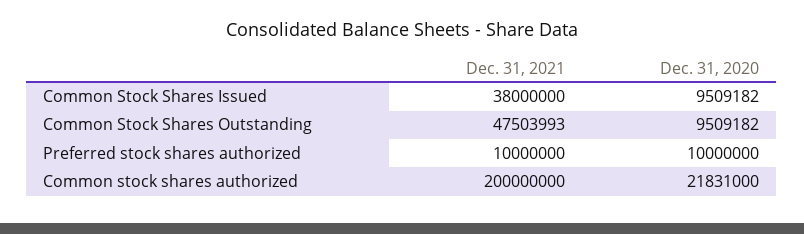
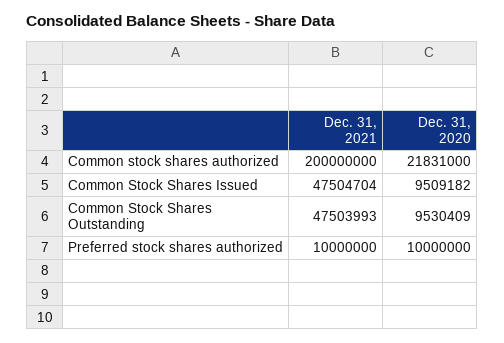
  {
    "Dec. 31, 2021": {
-     "Common Stock Shares Issued": 38000000,
+     "Common Stock Shares Issued": 47504704,
      "Common Stock Shares Outstanding": 47503993,
      "Preferred stock shares authorized": 10000000,
      "Common stock shares authorized": 200000000
    },
    "Dec. 31, 2020": {
      "Common Stock Shares Issued": 9509182,
-     "Common Stock Shares Outstanding": 9509182,
+     "Common Stock Shares Outstanding": 9530409,
      "Preferred stock shares authorized": 10000000,
      "Common stock shares authorized": 21831000
    }
  }

